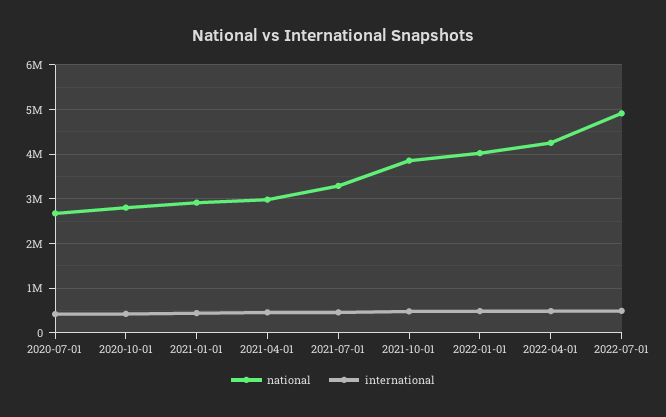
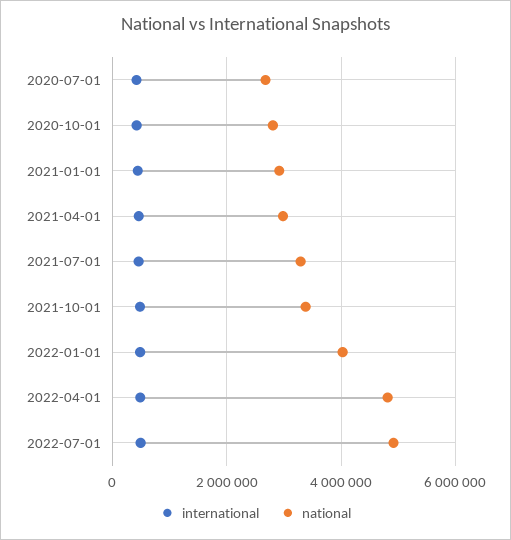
  {
    "national": {
      "2020-07-01": 2600000,
      "2020-10-01": 2800000,
      "2021-01-01": 3000000,
      "2021-04-01": 3000000,
      "2021-07-01": 3200000,
-     "2021-10-01": 3800000,
+     "2021-10-01": 3400000,
      "2022-01-01": 4000000,
-     "2022-04-01": 4200000,
+     "2022-04-01": 4800000,
      "2022-07-01": 5000000
    },
    "international": {
      "2020-07-01": 400000,
      "2020-10-01": 400000,
      "2021-01-01": 400000,
      "2021-04-01": 400000,
      "2021-07-01": 400000,
      "2021-10-01": 400000,
      "2022-01-01": 400000,
      "2022-04-01": 400000,
      "2022-07-01": 400000
    }
  }

